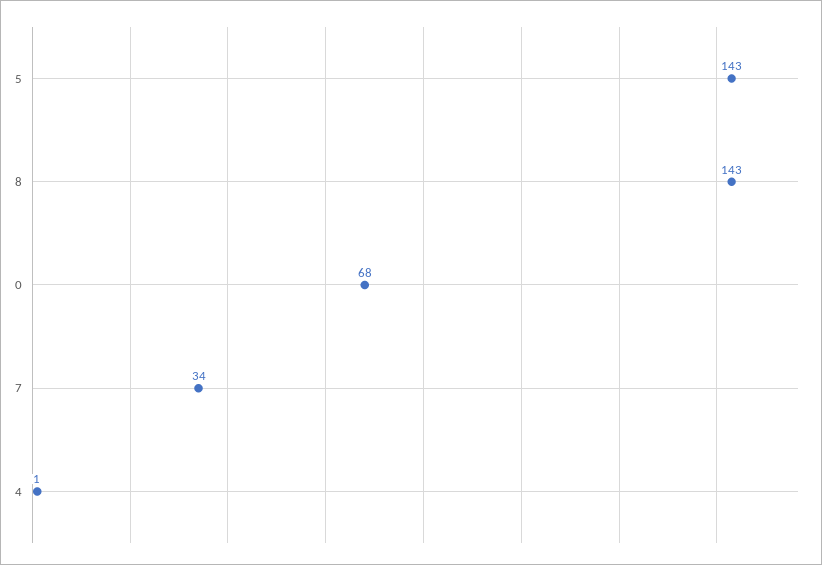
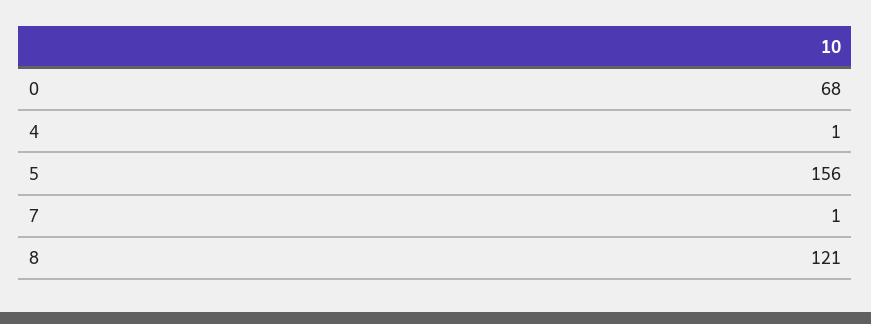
  {
-   "5": 143,
+   "5": 156,
-   "8": 143,
+   "8": 121,
    "0": 68,
-   "7": 34,
+   "7": 1,
    "4": 1
  }

